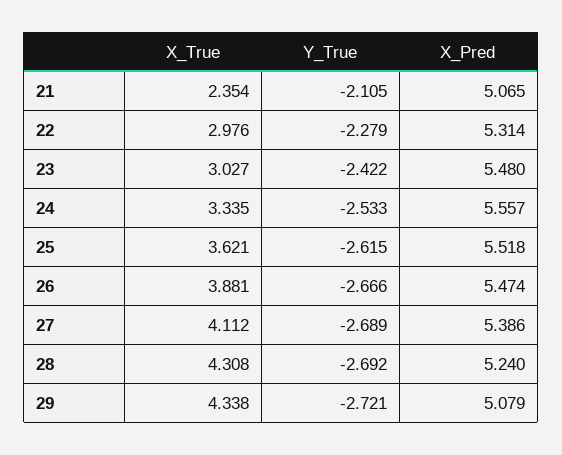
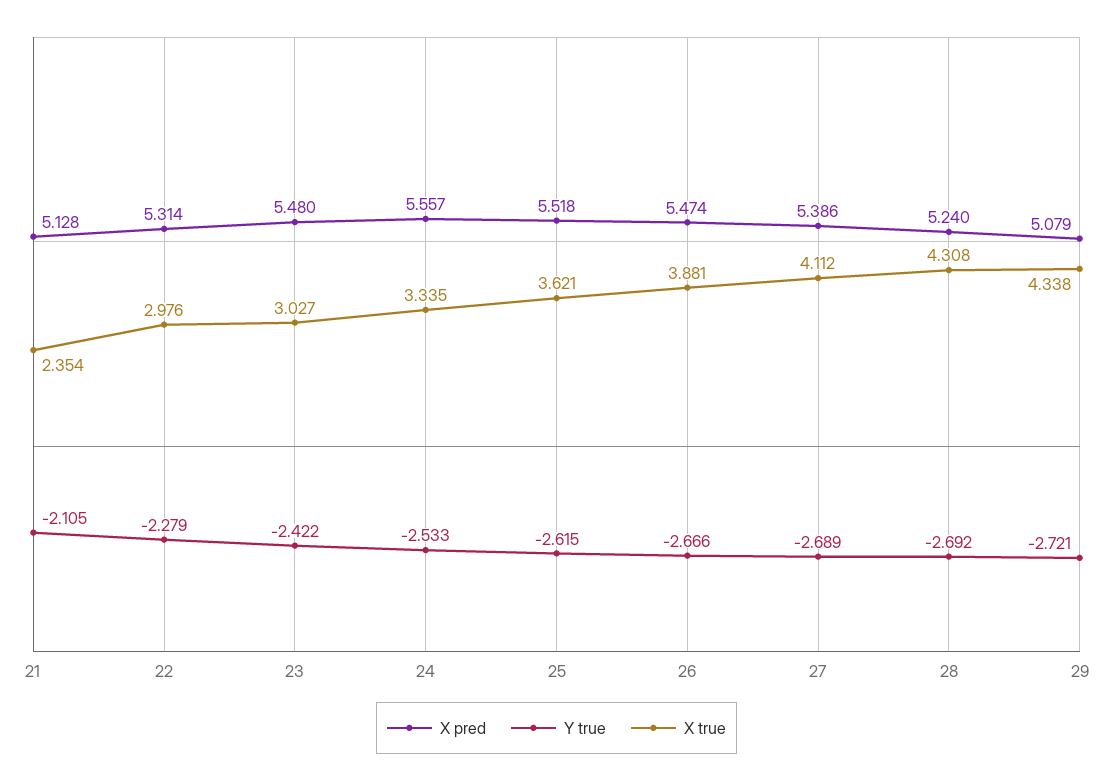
  {
    "X_True": {
      "21": 2.354,
      "22": 2.976,
      "23": 3.027,
      "24": 3.335,
      "25": 3.621,
      "26": 3.881,
      "27": 4.112,
      "28": 4.308,
      "29": 4.338
    },
    "Y_True": {
      "21": -2.105,
      "22": -2.279,
      "23": -2.422,
      "24": -2.533,
      "25": -2.615,
      "26": -2.666,
      "27": -2.689,
      "28": -2.692,
      "29": -2.721
    },
    "X_Pred": {
-     "21": 5.065,
+     "21": 5.128,
      "22": 5.314,
      "23": 5.48,
      "24": 5.557,
      "25": 5.518,
      "26": 5.474,
      "27": 5.386,
      "28": 5.24,
      "29": 5.079
    }
  }

